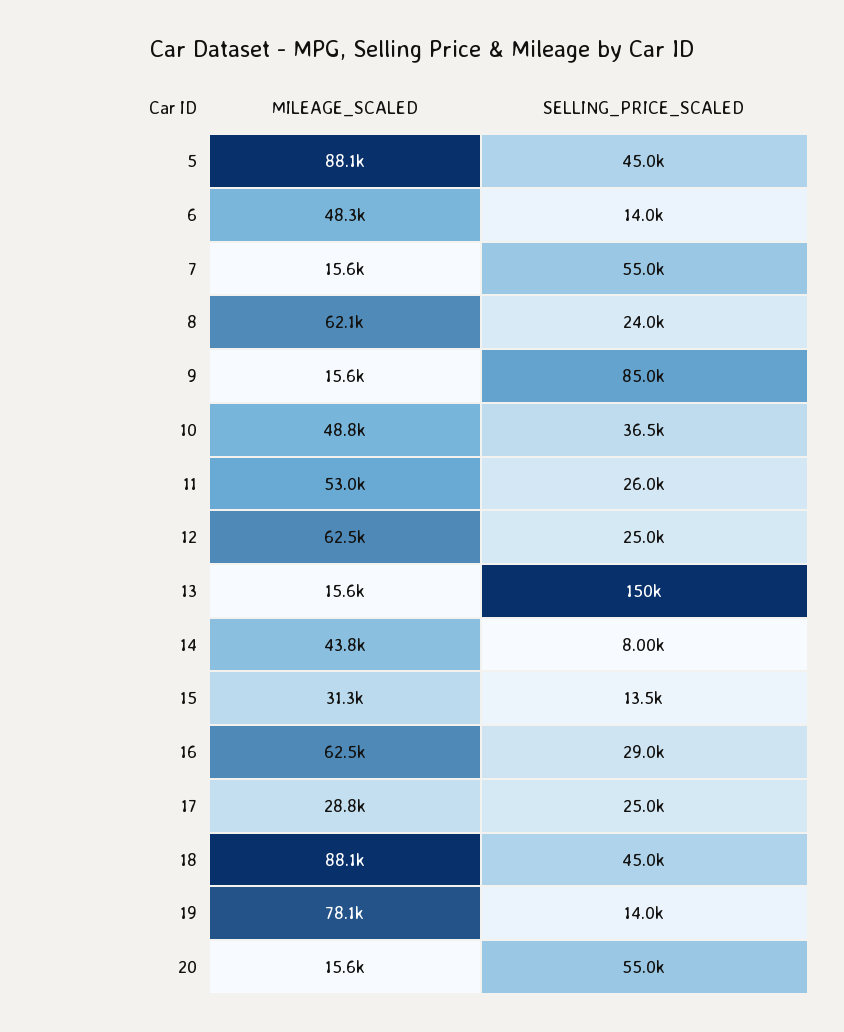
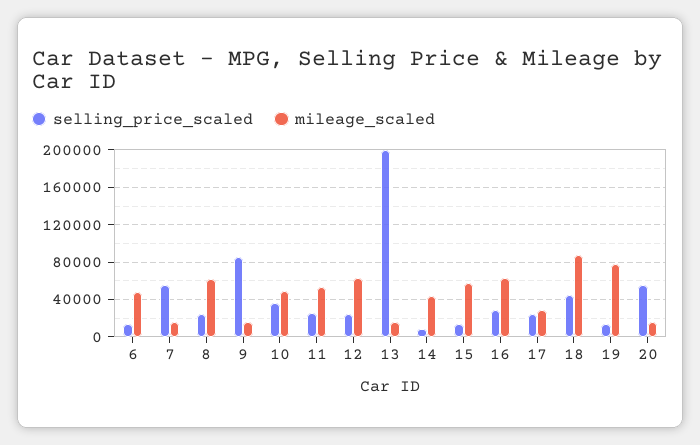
  {
    "MILEAGE_SCALED": {
-     "5": 88100,
      "6": 48300,
      "7": 15600,
      "8": 62100,
      "9": 15600,
      "10": 48800,
      "11": 53000,
      "12": 62500,
      "13": 15600,
      "14": 43800,
-     "15": 31300,
+     "15": 60000,
      "16": 62500,
      "17": 28800,
      "18": 88100,
      "19": 78100,
      "20": 15600
    },
    "SELLING_PRICE_SCALED": {
-     "5": 45000,
      "6": 14000,
      "7": 55000,
      "8": 24000,
      "9": 85000,
      "10": 36500,
      "11": 26000,
      "12": 25000,
-     "13": 150000,
+     "13": 200000,
      "14": 8000,
      "15": 13500,
      "16": 29000,
      "17": 25000,
      "18": 45000,
      "19": 14000,
      "20": 55000
    }
  }

